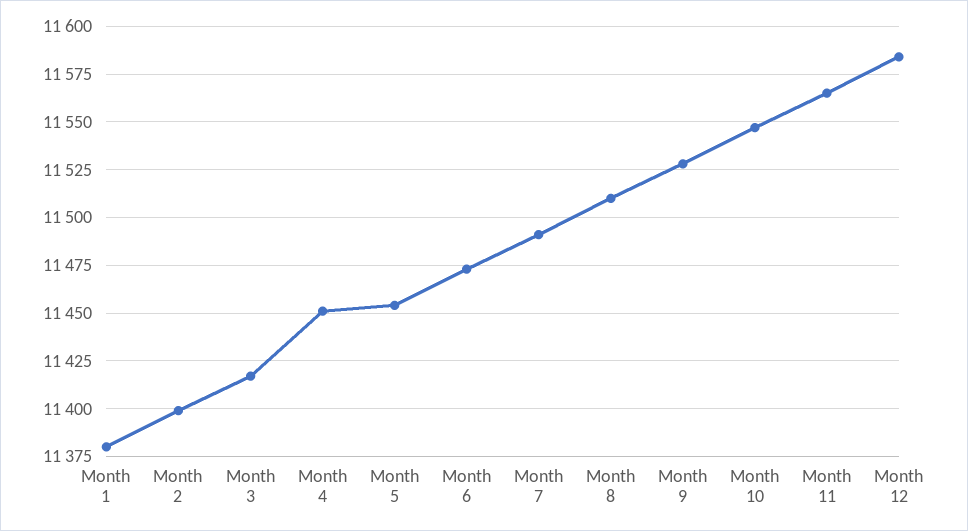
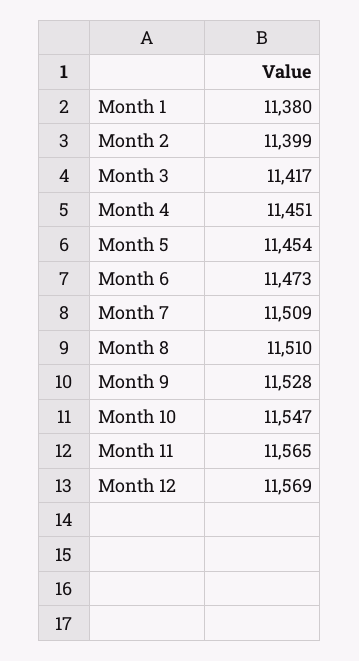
  {
    "Month 1": 11380,
    "Month 2": 11399,
    "Month 3": 11417,
    "Month 4": 11451,
    "Month 5": 11454,
    "Month 6": 11473,
-   "Month 7": 11490,
+   "Month 7": 11509,
    "Month 8": 11510,
    "Month 9": 11528,
    "Month 10": 11547,
    "Month 11": 11565,
-   "Month 12": 11585
+   "Month 12": 11569
  }

